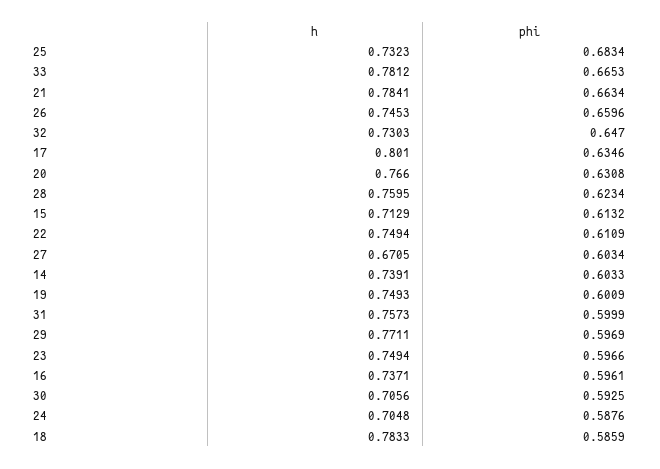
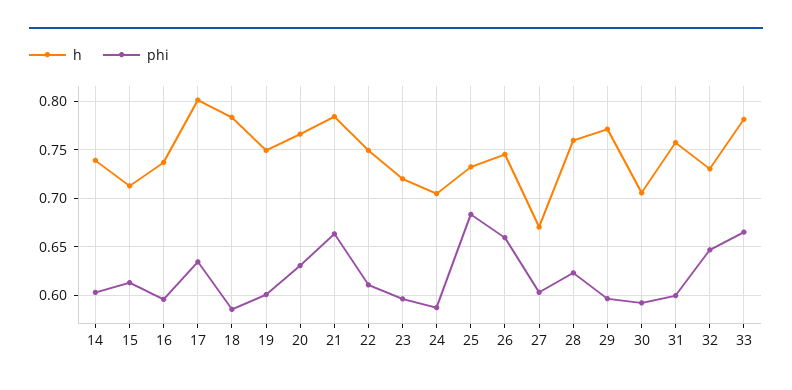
  {
    "h": {
      "25": 0.7323,
      "33": 0.7812,
      "21": 0.7841,
      "26": 0.7453,
      "32": 0.7303,
      "17": 0.801,
      "20": 0.766,
      "28": 0.7595,
      "15": 0.7129,
      "22": 0.7494,
      "27": 0.6705,
      "14": 0.7391,
      "19": 0.7493,
      "31": 0.7573,
      "29": 0.7711,
-     "23": 0.7494,
+     "23": 0.72,
      "16": 0.7371,
      "30": 0.7056,
      "24": 0.7048,
      "18": 0.7833
    },
    "phi": {
      "25": 0.6834,
      "33": 0.6653,
      "21": 0.6634,
      "26": 0.6596,
      "32": 0.647,
      "17": 0.6346,
      "20": 0.6308,
      "28": 0.6234,
      "15": 0.6132,
      "22": 0.6109,
      "27": 0.6034,
      "14": 0.6033,
      "19": 0.6009,
      "31": 0.5999,
      "29": 0.5969,
      "23": 0.5966,
      "16": 0.5961,
      "30": 0.5925,
      "24": 0.5876,
      "18": 0.5859
    }
  }

